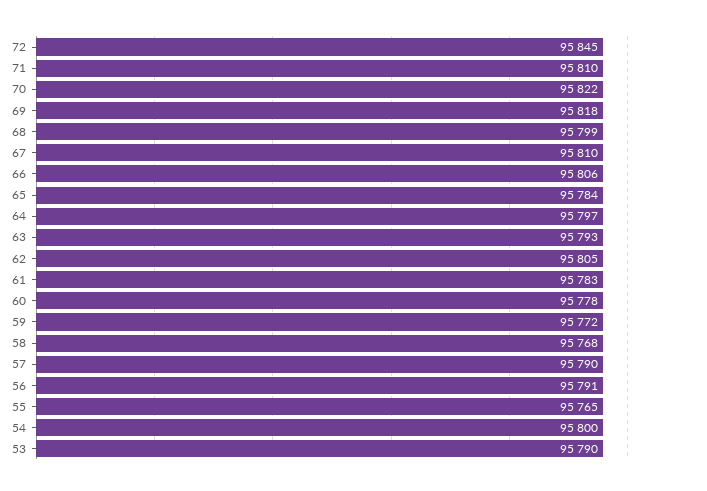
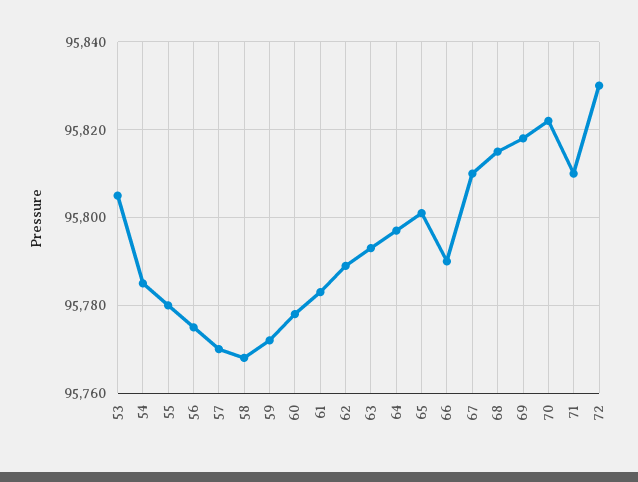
  {
-   "72": 95845,
+   "72": 95830,
    "71": 95810,
    "70": 95822,
    "69": 95818,
-   "68": 95799,
+   "68": 95815,
    "67": 95810,
-   "66": 95806,
+   "66": 95790,
-   "65": 95784,
+   "65": 95800,
    "64": 95797,
    "63": 95793,
-   "62": 95805,
+   "62": 95790,
    "61": 95783,
    "60": 95778,
    "59": 95772,
    "58": 95768,
-   "57": 95790,
+   "57": 95770,
-   "56": 95791,
+   "56": 95775,
-   "55": 95765,
+   "55": 95780,
-   "54": 95800,
+   "54": 95785,
-   "53": 95790
+   "53": 95805
  }

